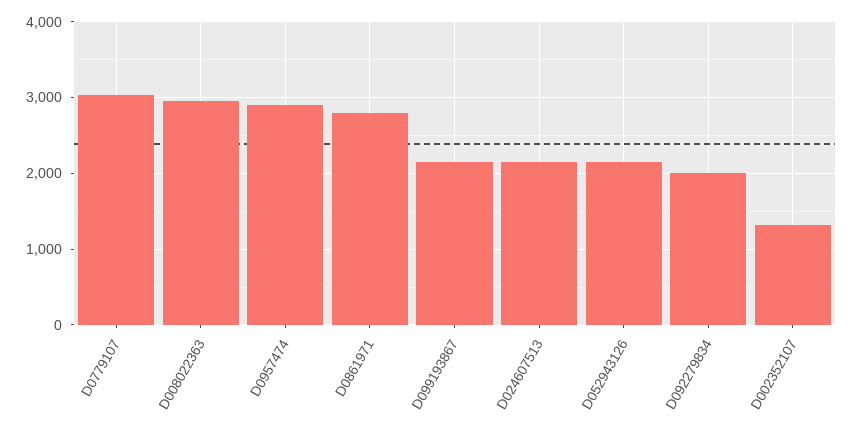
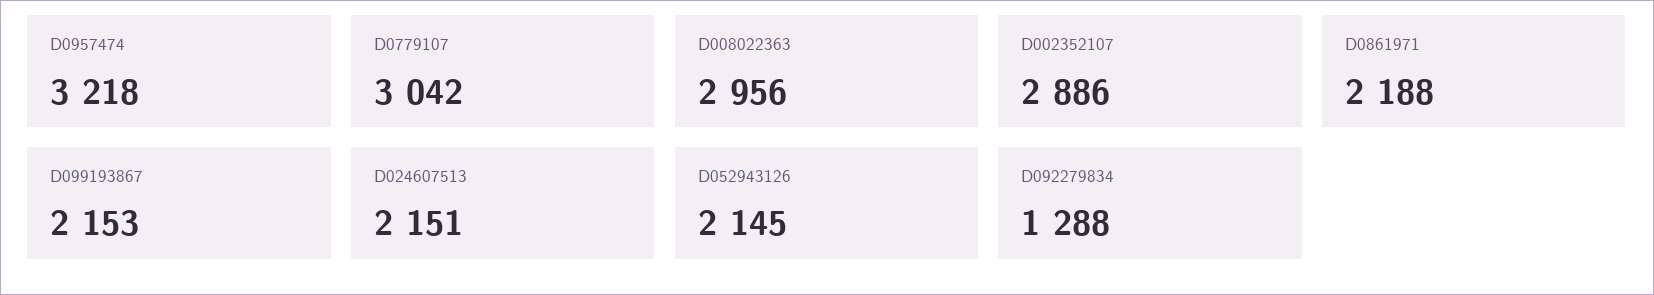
  {
    "D0779107": 3042,
    "D008022363": 2956,
-   "D0957474": 2900,
+   "D0957474": 3218,
-   "D0861971": 2800,
+   "D0861971": 2188,
    "D099193867": 2153,
    "D024607513": 2151,
    "D052943126": 2145,
-   "D092279834": 2000,
+   "D092279834": 1288,
-   "D002352107": 1300
+   "D002352107": 2886
  }

